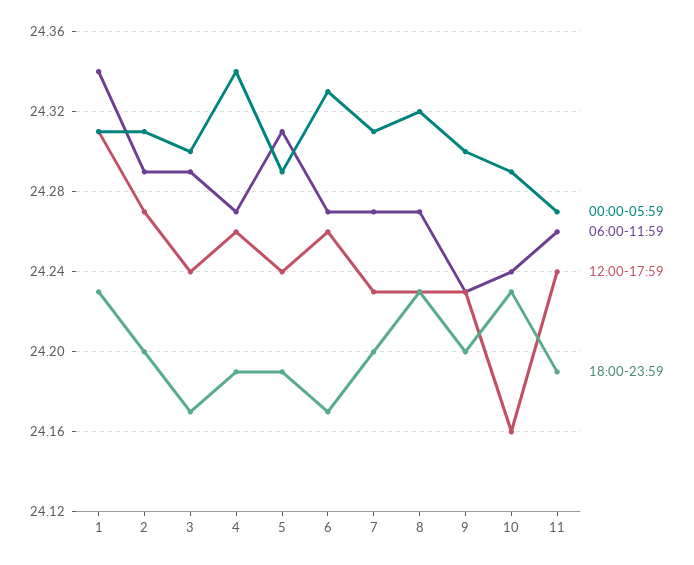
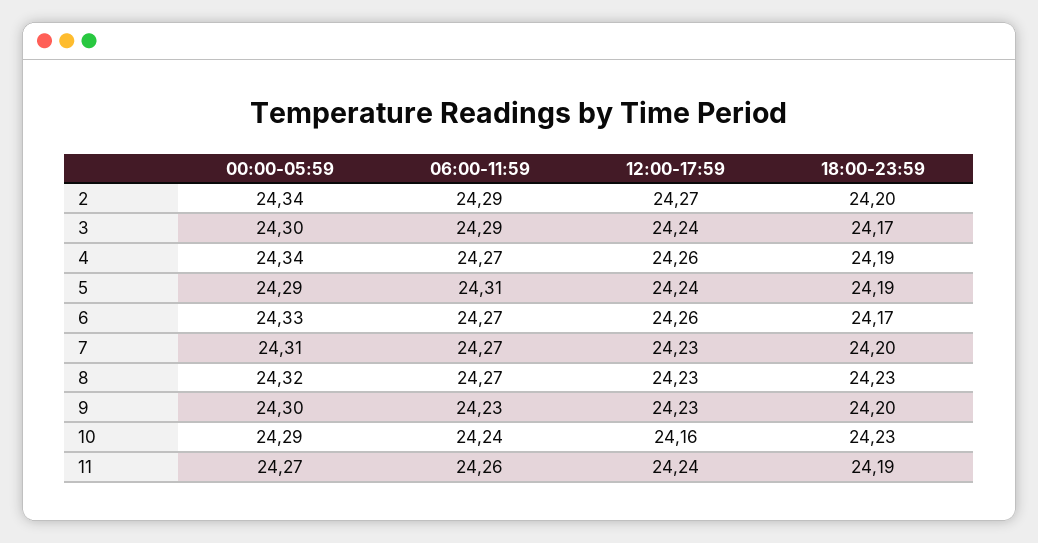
  {
    "00:00-05:59": {
-     "1": 24.31,
-     "2": 24.31,
+     "2": 24.34,
      "3": 24.3,
      "4": 24.34,
      "5": 24.29,
      "6": 24.33,
      "7": 24.31,
      "8": 24.32,
      "9": 24.3,
      "10": 24.29,
      "11": 24.27
    },
    "06:00-11:59": {
-     "1": 24.34,
      "2": 24.29,
      "3": 24.29,
      "4": 24.27,
      "5": 24.31,
      "6": 24.27,
      "7": 24.27,
      "8": 24.27,
      "9": 24.23,
      "10": 24.24,
      "11": 24.26
    },
    "12:00-17:59": {
-     "1": 24.31,
      "2": 24.27,
      "3": 24.24,
      "4": 24.26,
      "5": 24.24,
      "6": 24.26,
      "7": 24.23,
      "8": 24.23,
      "9": 24.23,
      "10": 24.16,
      "11": 24.24
    },
    "18:00-23:59": {
-     "1": 24.23,
      "2": 24.2,
      "3": 24.17,
      "4": 24.19,
      "5": 24.19,
      "6": 24.17,
      "7": 24.2,
      "8": 24.23,
      "9": 24.2,
      "10": 24.23,
      "11": 24.19
    }
  }

